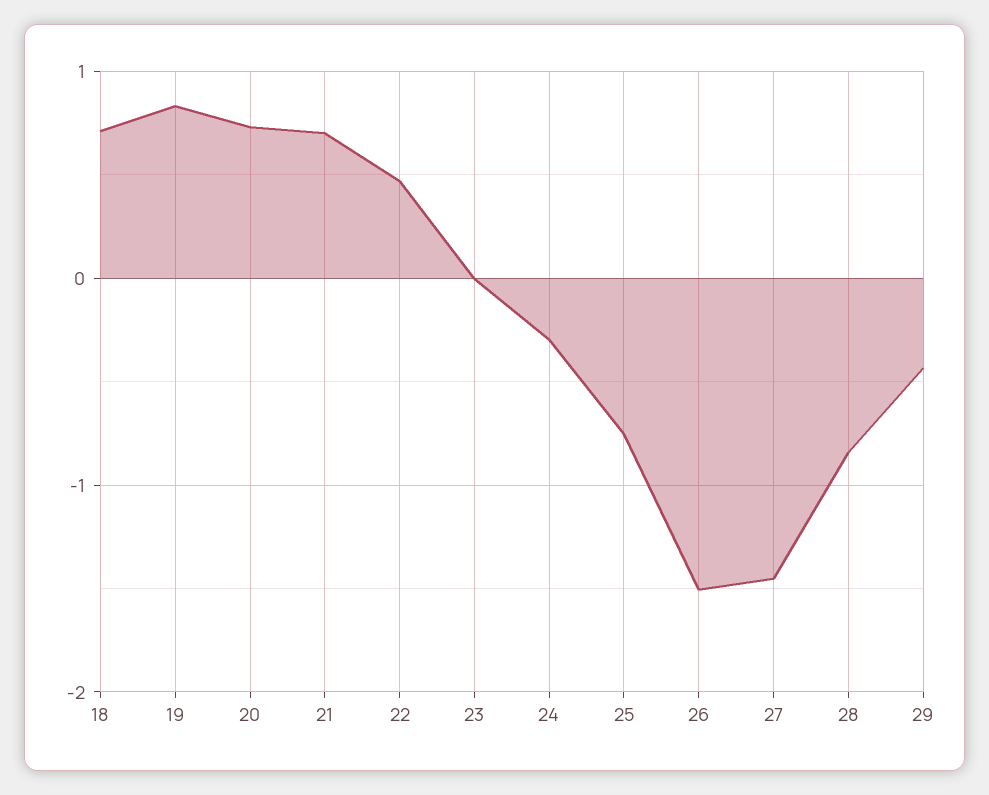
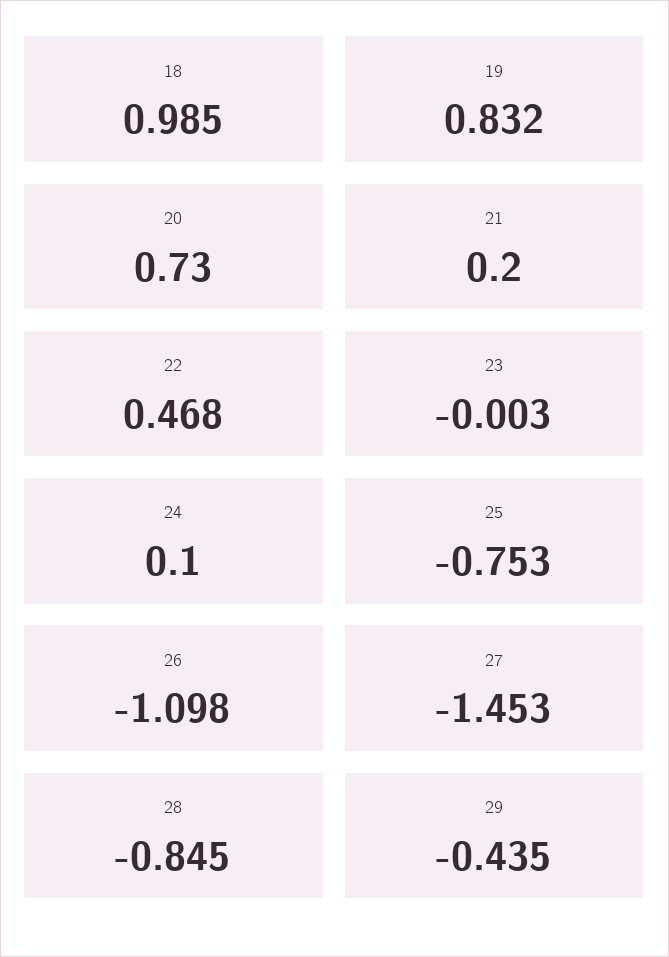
  {
-   "18": 0.7,
+   "18": 0.985,
    "19": 0.832,
    "20": 0.73,
-   "21": 0.7,
+   "21": 0.2,
    "22": 0.468,
    "23": -0.003,
-   "24": -0.3,
+   "24": 0.1,
    "25": -0.753,
-   "26": -1.5,
+   "26": -1.098,
    "27": -1.453,
    "28": -0.845,
    "29": -0.435
  }

